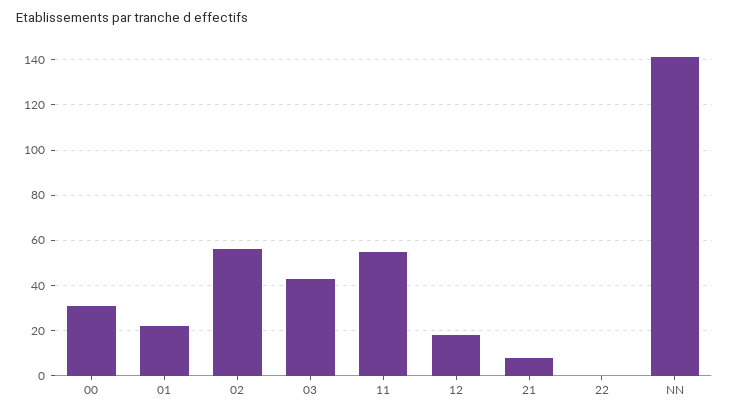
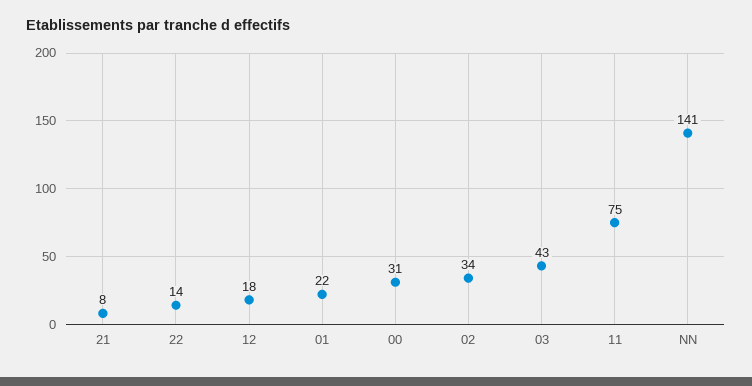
  {
    "00": 31,
    "01": 22,
-   "02": 55,
+   "02": 34,
    "03": 43,
-   "11": 55,
+   "11": 75,
    "12": 18,
    "21": 8,
-   "22": 0,
+   "22": 14,
    "NN": 141
  }

